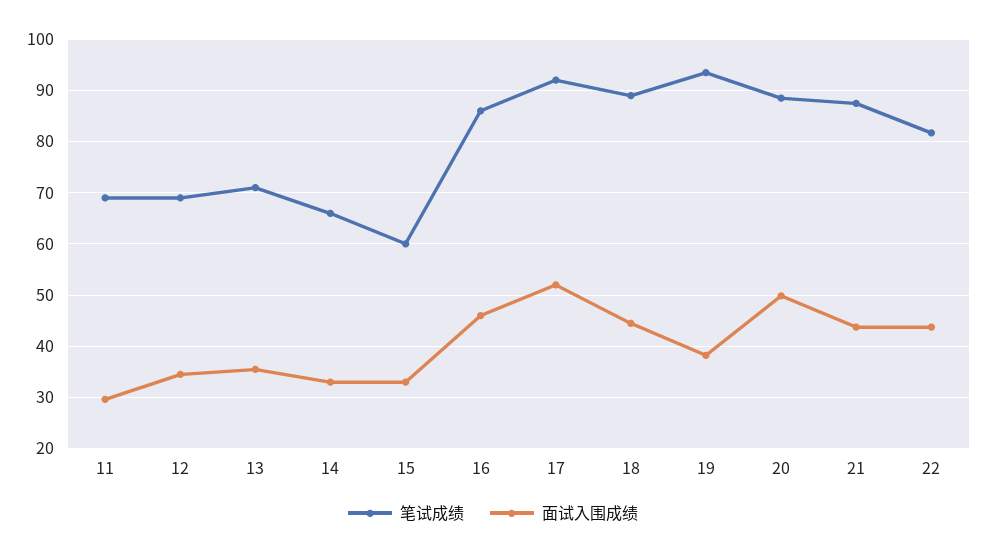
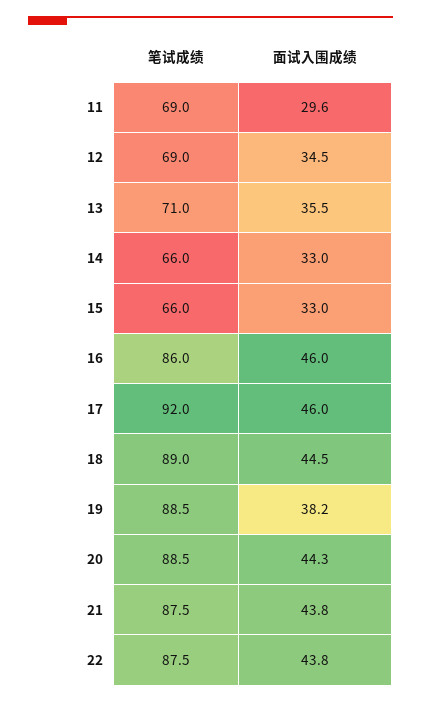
  {
    "笔试成绩": {
      "11": 69,
      "12": 69,
      "13": 71,
      "14": 66,
-     "15": 60,
+     "15": 66,
      "16": 86,
      "17": 92,
      "18": 89,
-     "19": 94,
+     "19": 88.5,
      "20": 88.5,
      "21": 87.5,
-     "22": 82
+     "22": 87.5
    },
    "面试入围成绩": {
      "11": 29.6,
      "12": 34.5,
      "13": 35.5,
      "14": 33,
      "15": 33,
      "16": 46,
-     "17": 52,
+     "17": 46,
      "18": 44.5,
      "19": 38.2,
-     "20": 50,
+     "20": 44.3,
      "21": 43.8,
      "22": 43.8
    }
  }

